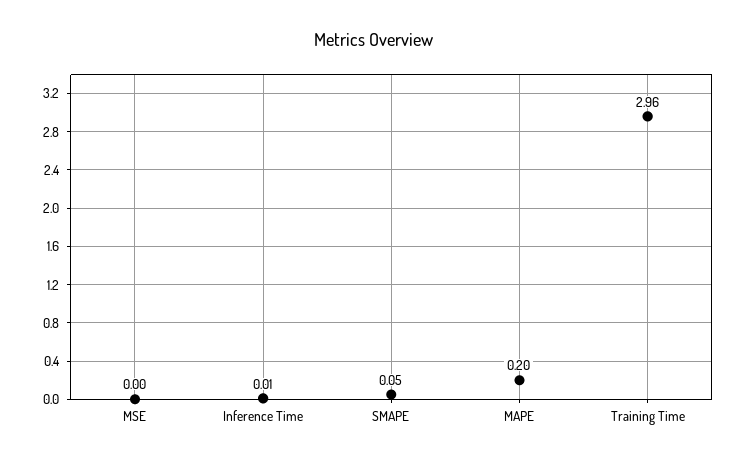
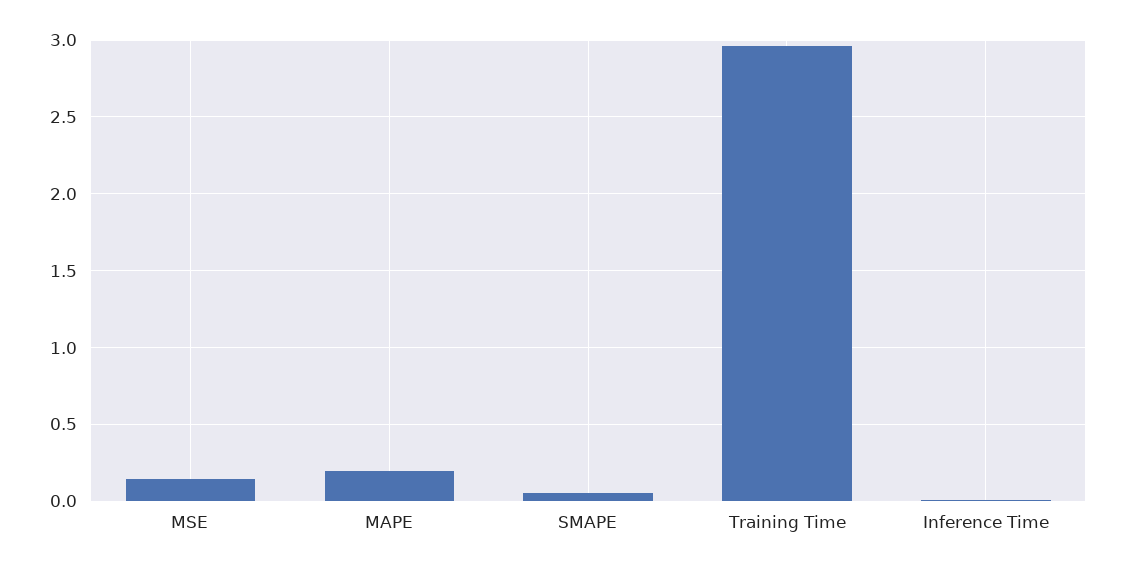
  {
-   "MSE": 0,
+   "MSE": 0.15,
    "Inference Time": 0.01,
    "SMAPE": 0.05,
    "MAPE": 0.2,
    "Training Time": 2.96
  }

